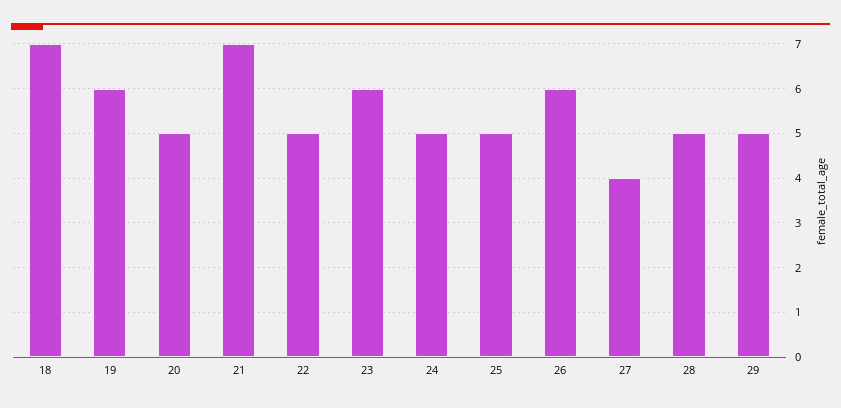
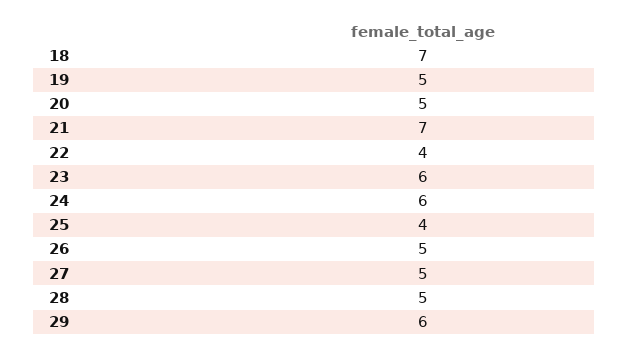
  {
    "18": 7,
-   "19": 6,
+   "19": 5,
    "20": 5,
    "21": 7,
-   "22": 5,
+   "22": 4,
    "23": 6,
-   "24": 5,
+   "24": 6,
-   "25": 5,
+   "25": 4,
-   "26": 6,
+   "26": 5,
-   "27": 4,
+   "27": 5,
    "28": 5,
-   "29": 5
+   "29": 6
  }

